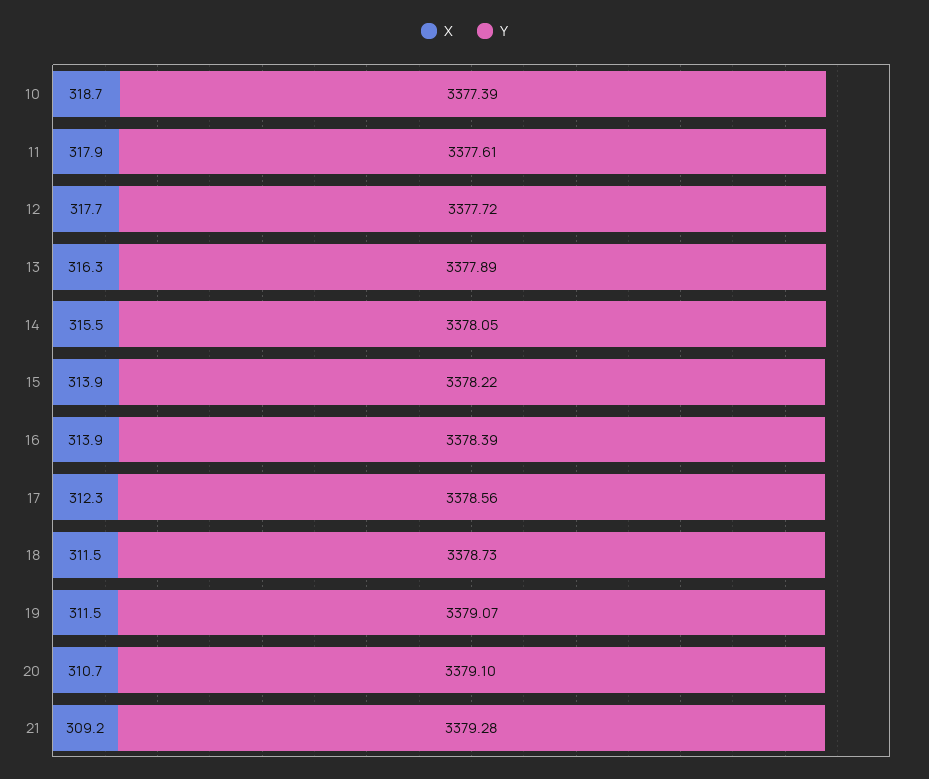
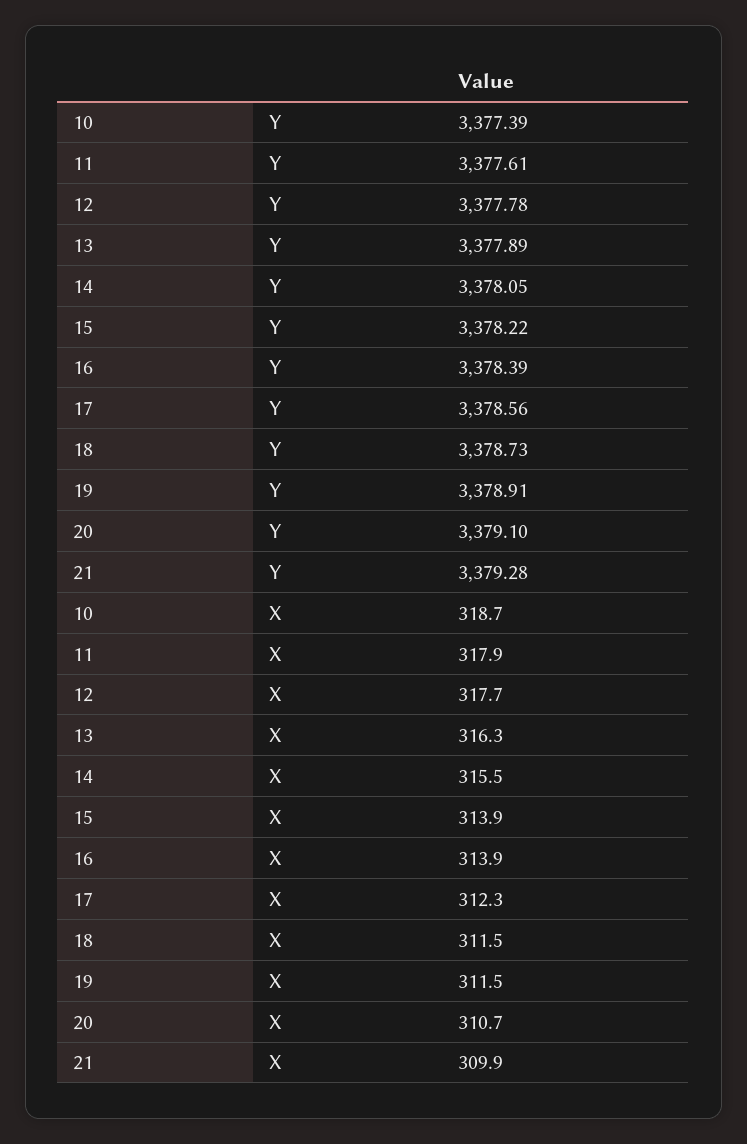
  {
    "X": {
      "10": 318.7,
      "11": 317.9,
      "12": 317.7,
      "13": 316.3,
      "14": 315.5,
      "15": 313.9,
      "16": 313.9,
      "17": 312.3,
      "18": 311.5,
      "19": 311.5,
      "20": 310.7,
-     "21": 309.2
+     "21": 309.9
    },
    "Y": {
      "10": 3377.39,
      "11": 3377.61,
-     "12": 3377.72,
+     "12": 3377.78,
      "13": 3377.89,
      "14": 3378.05,
      "15": 3378.22,
      "16": 3378.39,
      "17": 3378.56,
      "18": 3378.73,
-     "19": 3379.07,
+     "19": 3378.91,
      "20": 3379.1,
      "21": 3379.28
    }
  }

